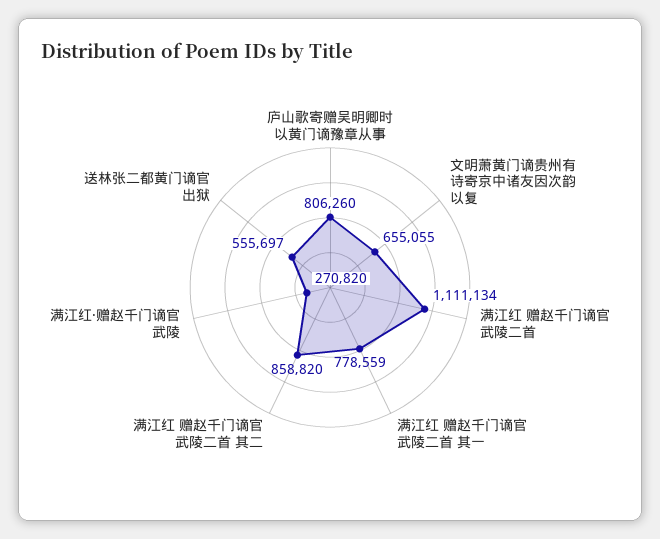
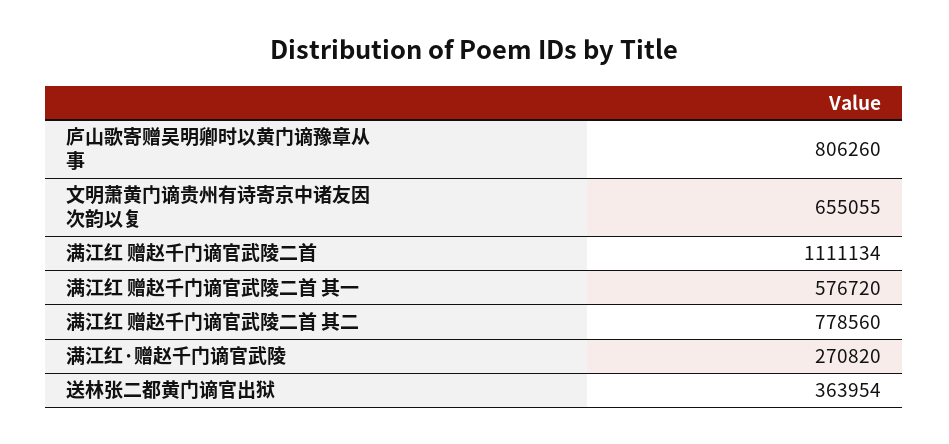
  {
    "庐山歌寄赠吴明卿时以黄门谪豫章从事": 806260,
    "文明萧黄门谪贵州有诗寄京中诸友因次韵以复": 655055,
    "满江红 赠赵千门谪官武陵二首": 1111134,
-   "满江红 赠赵千门谪官武陵二首 其一": 778559,
+   "满江红 赠赵千门谪官武陵二首 其一": 576720,
-   "满江红 赠赵千门谪官武陵二首 其二": 858820,
+   "满江红 赠赵千门谪官武陵二首 其二": 778560,
    "满江红·赠赵千门谪官武陵": 270820,
-   "送林张二都黄门谪官出狱": 555697
+   "送林张二都黄门谪官出狱": 363954
  }

